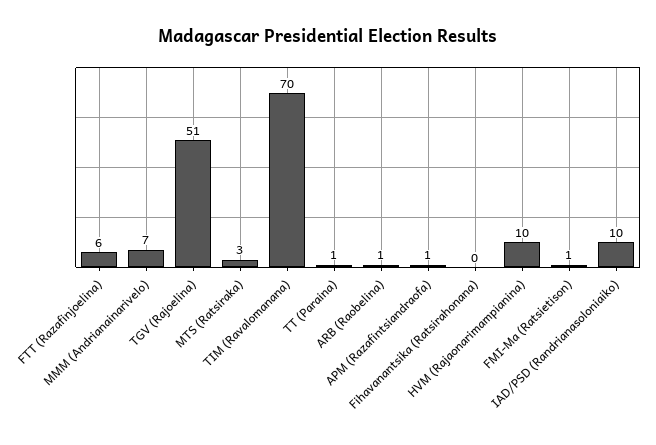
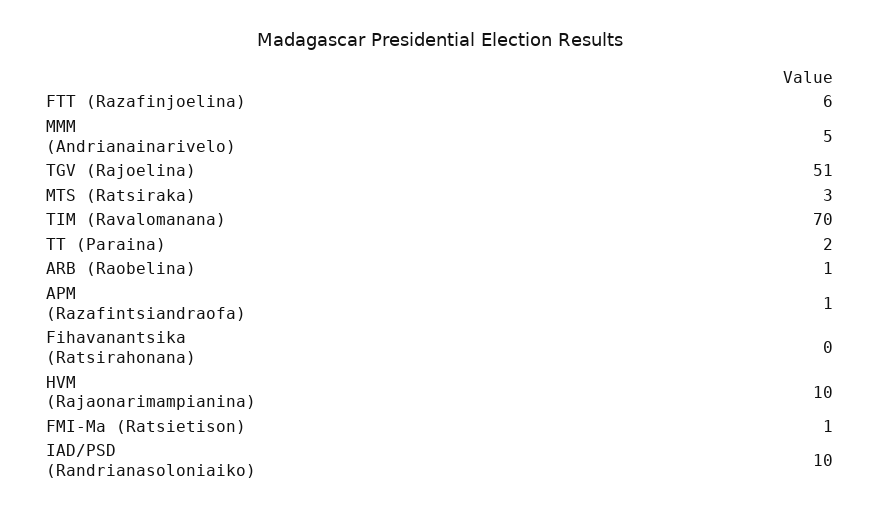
  {
    "FTT (Razafinjoelina)": 6,
-   "MMM (Andrianainarivelo)": 7,
+   "MMM (Andrianainarivelo)": 5,
    "TGV (Rajoelina)": 51,
    "MTS (Ratsiraka)": 3,
    "TIM (Ravalomanana)": 70,
-   "TT (Paraina)": 1,
+   "TT (Paraina)": 2,
    "ARB (Raobelina)": 1,
    "APM (Razafintsiandraofa)": 1,
    "Fihavanantsika (Ratsirahonana)": 0,
    "HVM (Rajaonarimampianina)": 10,
    "FMI-Ma (Ratsietison)": 1,
    "IAD/PSD (Randrianasoloniaiko)": 10
  }

